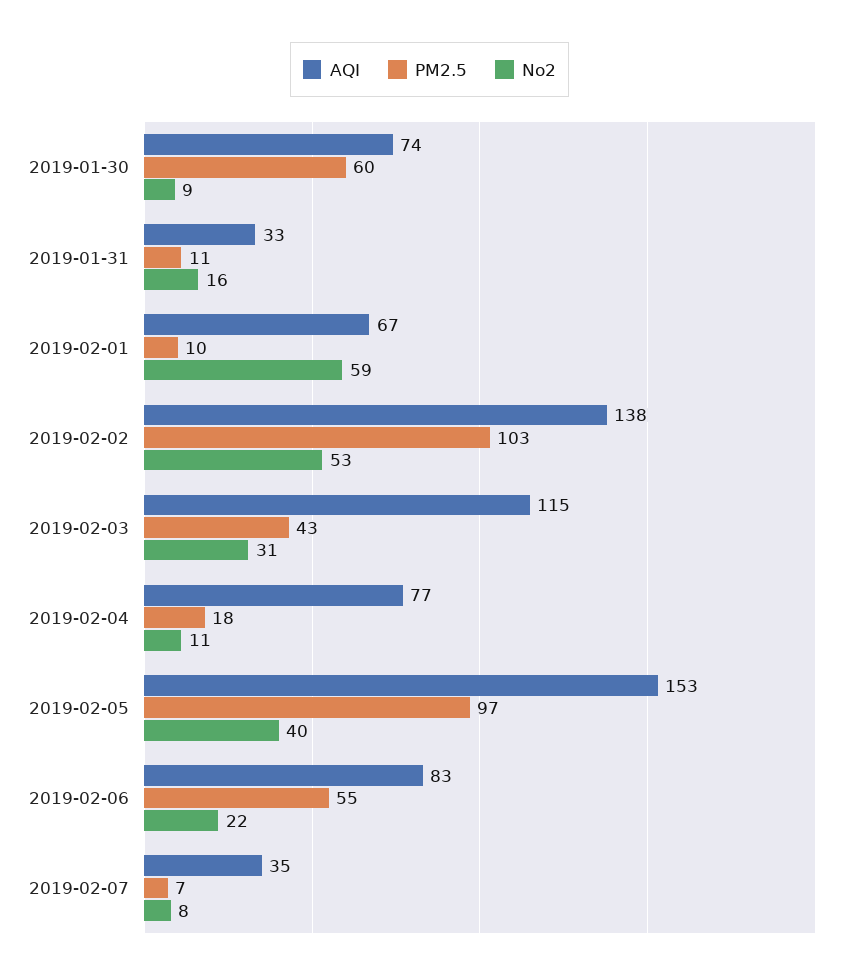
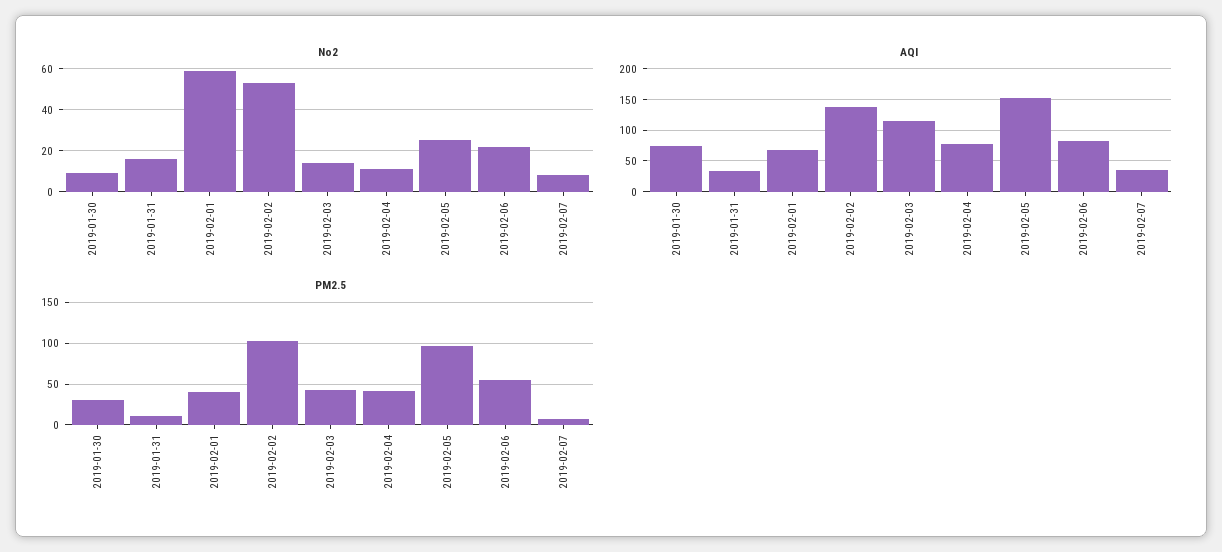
  {
    "AQI": {
      "2019-01-30": 74,
      "2019-01-31": 33,
      "2019-02-01": 67,
      "2019-02-02": 138,
      "2019-02-03": 115,
      "2019-02-04": 77,
      "2019-02-05": 153,
      "2019-02-06": 83,
      "2019-02-07": 35
    },
    "PM2.5": {
-     "2019-01-30": 60,
+     "2019-01-30": 30,
      "2019-01-31": 11,
-     "2019-02-01": 10,
+     "2019-02-01": 40,
      "2019-02-02": 103,
      "2019-02-03": 43,
-     "2019-02-04": 18,
+     "2019-02-04": 40,
      "2019-02-05": 97,
      "2019-02-06": 55,
      "2019-02-07": 7
    },
    "No2": {
      "2019-01-30": 9,
      "2019-01-31": 16,
      "2019-02-01": 59,
      "2019-02-02": 53,
-     "2019-02-03": 31,
+     "2019-02-03": 15,
      "2019-02-04": 11,
-     "2019-02-05": 40,
+     "2019-02-05": 25,
      "2019-02-06": 22,
      "2019-02-07": 8
    }
  }

